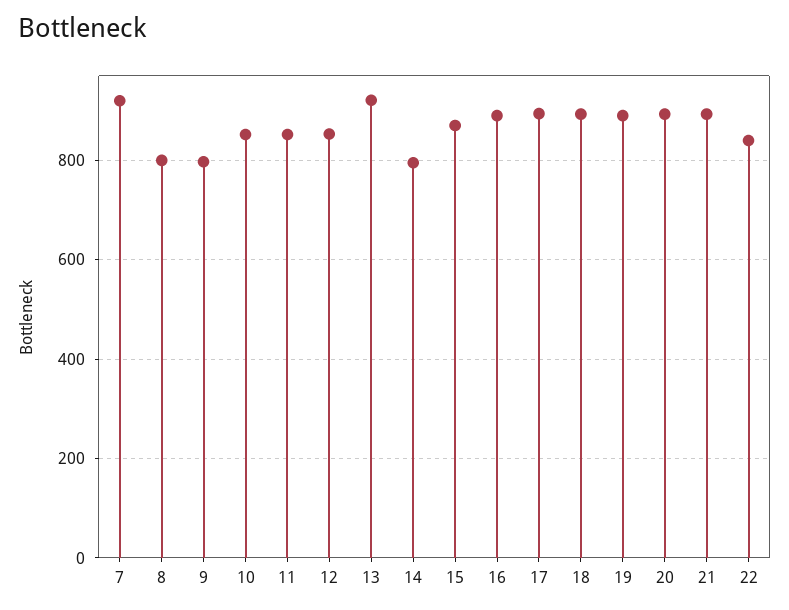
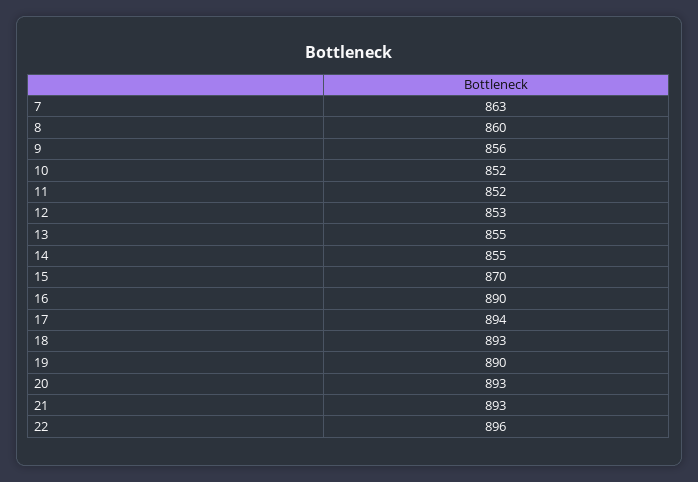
  {
-   "7": 920,
+   "7": 863,
-   "8": 800,
+   "8": 860,
-   "9": 800,
+   "9": 856,
    "10": 852,
    "11": 852,
    "12": 853,
-   "13": 920,
+   "13": 855,
-   "14": 800,
+   "14": 855,
    "15": 870,
    "16": 890,
    "17": 894,
    "18": 893,
    "19": 890,
    "20": 893,
    "21": 893,
-   "22": 840
+   "22": 896
  }

